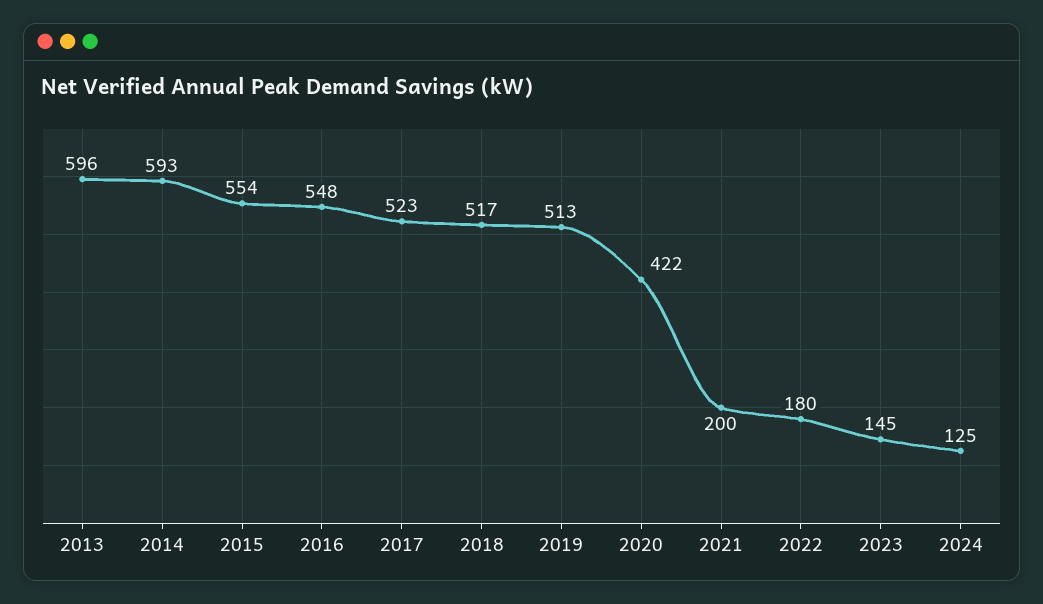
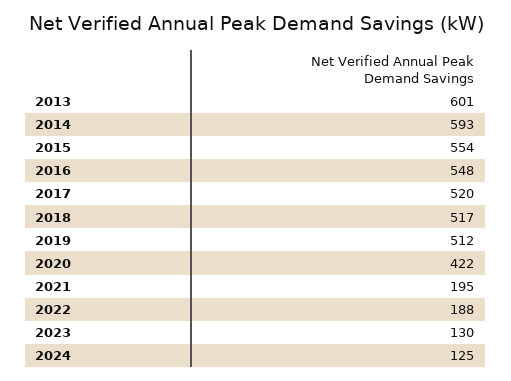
  {
-   "2013": 596,
+   "2013": 601,
    "2014": 593,
    "2015": 554,
    "2016": 548,
-   "2017": 523,
+   "2017": 520,
    "2018": 517,
-   "2019": 513,
+   "2019": 512,
    "2020": 422,
-   "2021": 200,
+   "2021": 195,
-   "2022": 180,
+   "2022": 188,
-   "2023": 145,
+   "2023": 130,
    "2024": 125
  }

